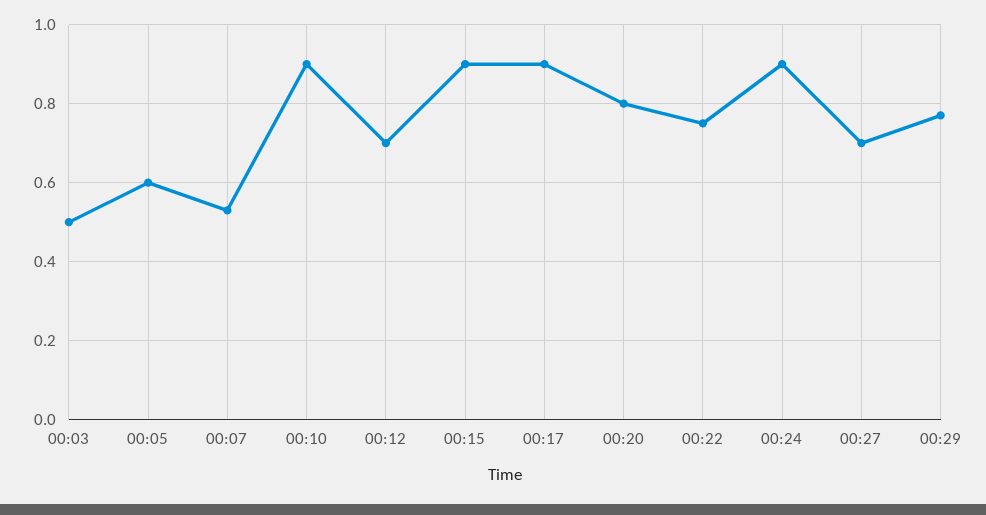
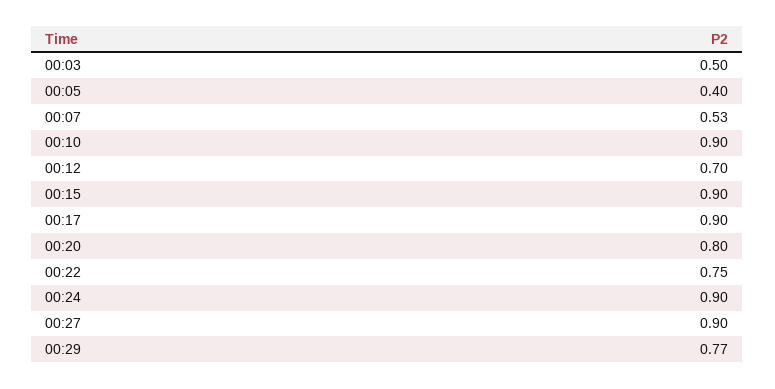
  {
    "00:03": 0.5,
-   "00:05": 0.6,
+   "00:05": 0.4,
    "00:07": 0.53,
    "00:10": 0.9,
    "00:12": 0.7,
    "00:15": 0.9,
    "00:17": 0.9,
    "00:20": 0.8,
    "00:22": 0.75,
    "00:24": 0.9,
-   "00:27": 0.7,
+   "00:27": 0.9,
    "00:29": 0.77
  }

